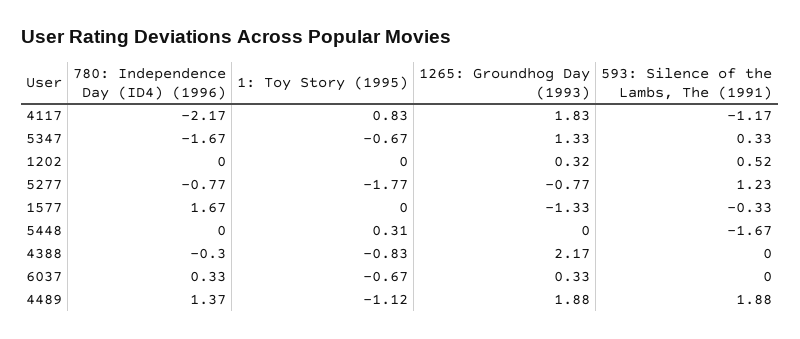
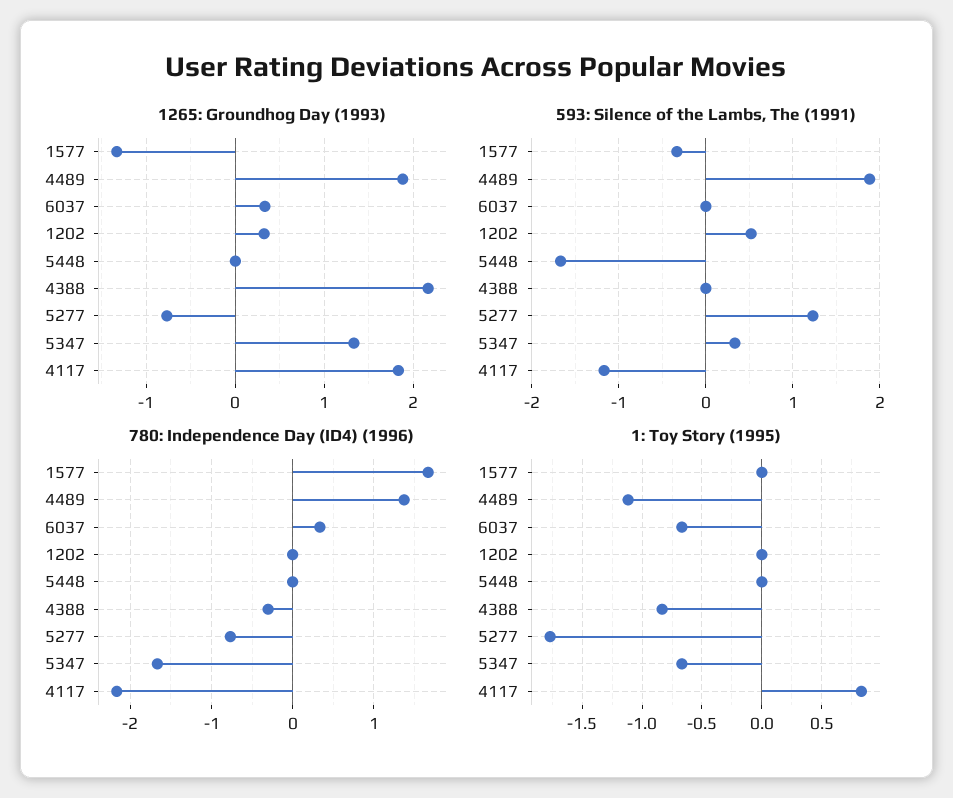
  {
    "780: Independence Day (ID4) (1996)": {
      "4117": -2.17,
      "5347": -1.67,
      "1202": 0,
      "5277": -0.77,
      "1577": 1.67,
      "5448": 0,
      "4388": -0.3,
      "6037": 0.33,
      "4489": 1.37
    },
    "1: Toy Story (1995)": {
      "4117": 0.83,
      "5347": -0.67,
      "1202": 0,
      "5277": -1.77,
      "1577": 0,
-     "5448": 0.31,
+     "5448": 0,
      "4388": -0.83,
      "6037": -0.67,
      "4489": -1.12
    },
    "1265: Groundhog Day (1993)": {
      "4117": 1.83,
      "5347": 1.33,
      "1202": 0.32,
      "5277": -0.77,
      "1577": -1.33,
      "5448": 0,
      "4388": 2.17,
      "6037": 0.33,
      "4489": 1.88
    },
    "593: Silence of the Lambs, The (1991)": {
      "4117": -1.17,
      "5347": 0.33,
      "1202": 0.52,
      "5277": 1.23,
      "1577": -0.33,
      "5448": -1.67,
      "4388": 0,
      "6037": 0,
      "4489": 1.88
    }
  }

